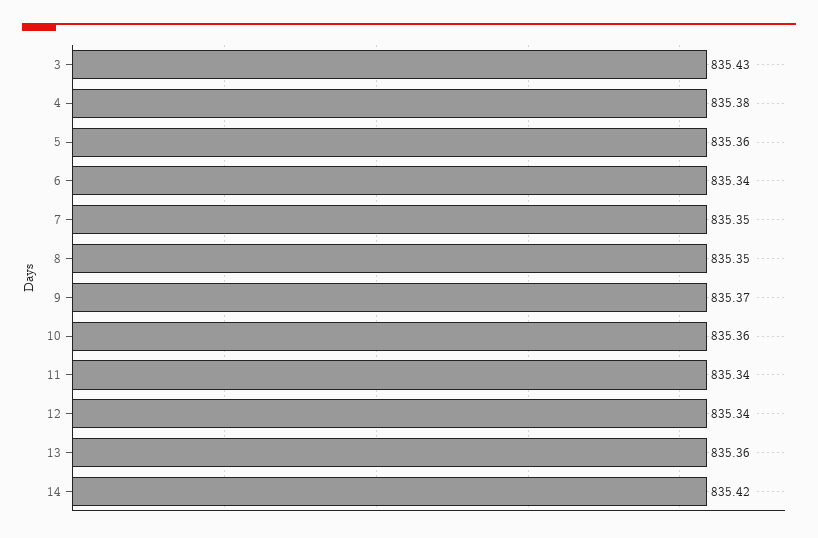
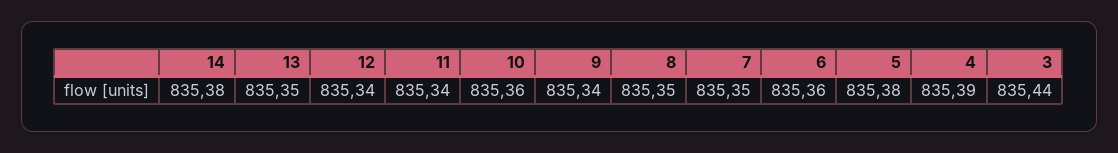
  {
-   "3": 835.43,
+   "3": 835.44,
-   "4": 835.38,
+   "4": 835.39,
-   "5": 835.36,
+   "5": 835.38,
-   "6": 835.34,
+   "6": 835.36,
    "7": 835.35,
    "8": 835.35,
-   "9": 835.37,
+   "9": 835.34,
    "10": 835.36,
    "11": 835.34,
    "12": 835.34,
-   "13": 835.36,
+   "13": 835.35,
-   "14": 835.42
+   "14": 835.38
  }

